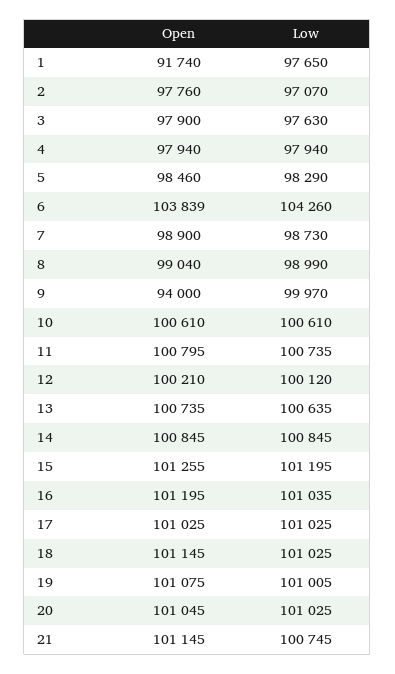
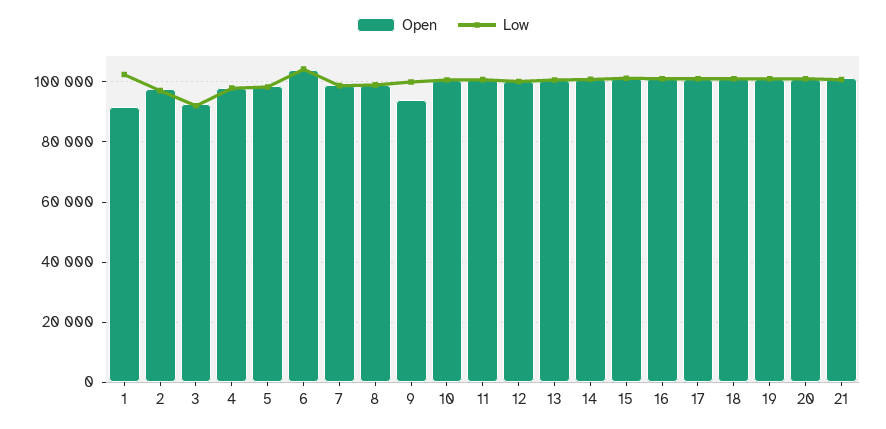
  {
    "Open": {
      "1": 91740,
      "2": 97760,
-     "3": 97900,
+     "3": 92000,
      "4": 97940,
      "5": 98460,
      "6": 103839,
      "7": 98900,
      "8": 99040,
      "9": 94000,
      "10": 100610,
      "11": 100795,
      "12": 100210,
      "13": 100735,
      "14": 100845,
      "15": 101255,
      "16": 101195,
      "17": 101025,
      "18": 101145,
      "19": 101075,
      "20": 101045,
      "21": 101145
    },
    "Low": {
-     "1": 97650,
+     "1": 102000,
      "2": 97070,
-     "3": 97630,
+     "3": 92000,
      "4": 97940,
      "5": 98290,
      "6": 104260,
      "7": 98730,
      "8": 98990,
      "9": 99970,
      "10": 100610,
      "11": 100735,
      "12": 100120,
      "13": 100635,
      "14": 100845,
      "15": 101195,
      "16": 101035,
      "17": 101025,
      "18": 101025,
      "19": 101005,
      "20": 101025,
      "21": 100745
    }
  }

